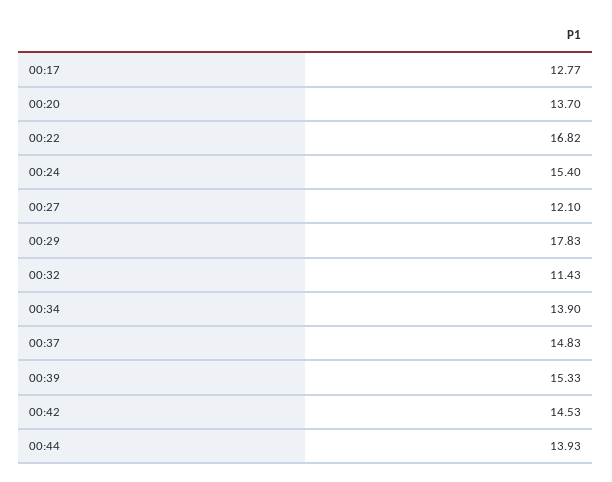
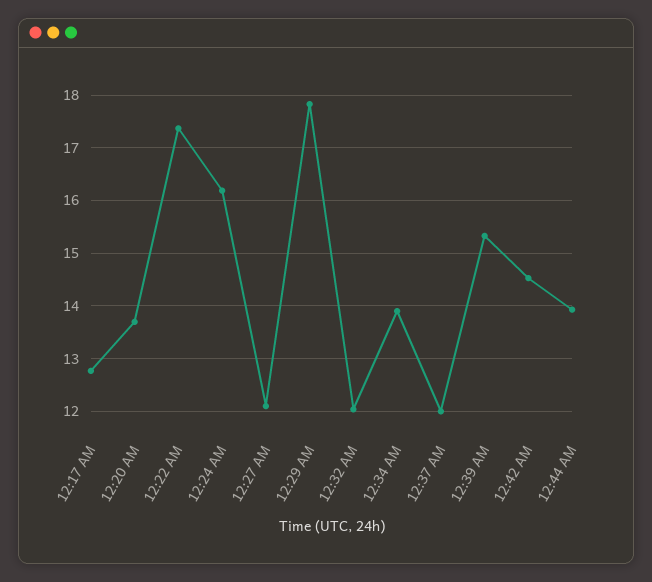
  {
    "00:17": 12.77,
    "00:20": 13.7,
-   "00:22": 16.82,
+   "00:22": 17.4,
-   "00:24": 15.4,
+   "00:24": 16.2,
    "00:27": 12.1,
    "00:29": 17.83,
-   "00:32": 11.43,
+   "00:32": 12,
    "00:34": 13.9,
-   "00:37": 14.83,
+   "00:37": 12,
    "00:39": 15.33,
    "00:42": 14.53,
    "00:44": 13.93
  }

